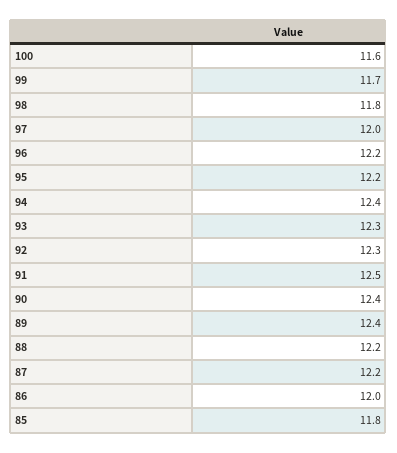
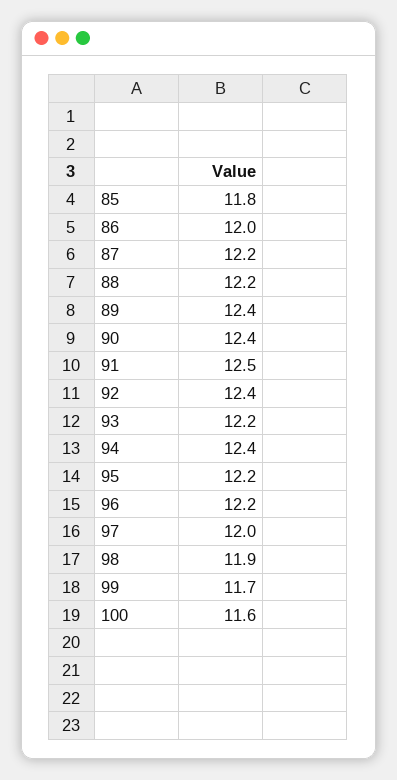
  {
    "100": 11.6,
    "99": 11.7,
-   "98": 11.8,
+   "98": 11.9,
    "97": 12,
    "96": 12.2,
    "95": 12.2,
    "94": 12.4,
-   "93": 12.3,
+   "93": 12.2,
-   "92": 12.3,
+   "92": 12.4,
    "91": 12.5,
    "90": 12.4,
    "89": 12.4,
    "88": 12.2,
    "87": 12.2,
    "86": 12,
    "85": 11.8
  }

